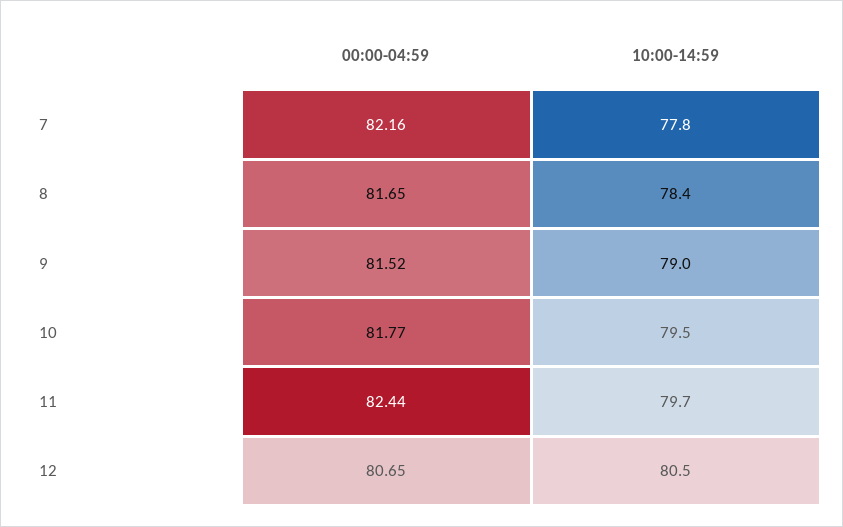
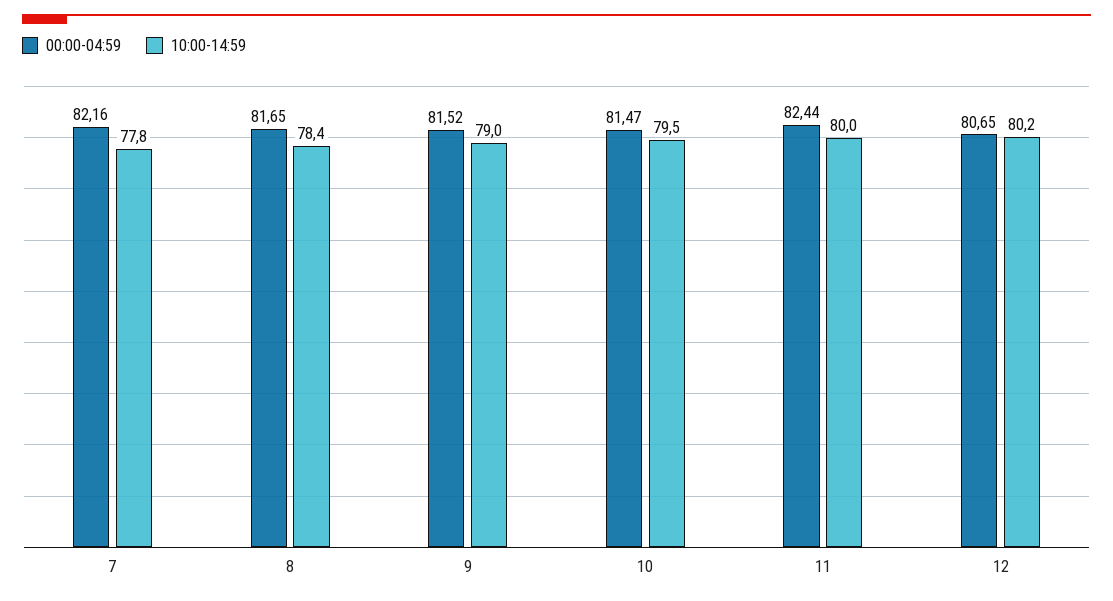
  {
    "00:00-04:59": {
      "7": 82.16,
      "8": 81.65,
      "9": 81.52,
-     "10": 81.77,
+     "10": 81.47,
      "11": 82.44,
      "12": 80.65
    },
    "10:00-14:59": {
      "7": 77.8,
      "8": 78.4,
      "9": 79,
      "10": 79.5,
-     "11": 79.7,
+     "11": 80,
-     "12": 80.5
+     "12": 80.2
    }
  }

